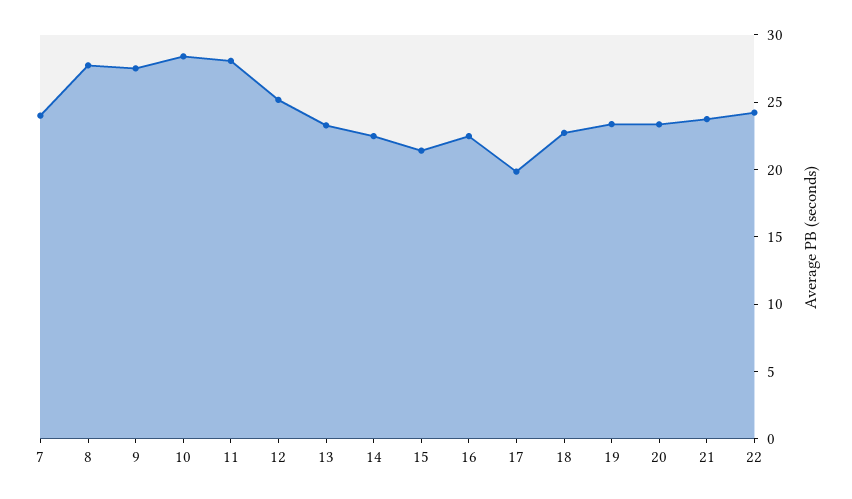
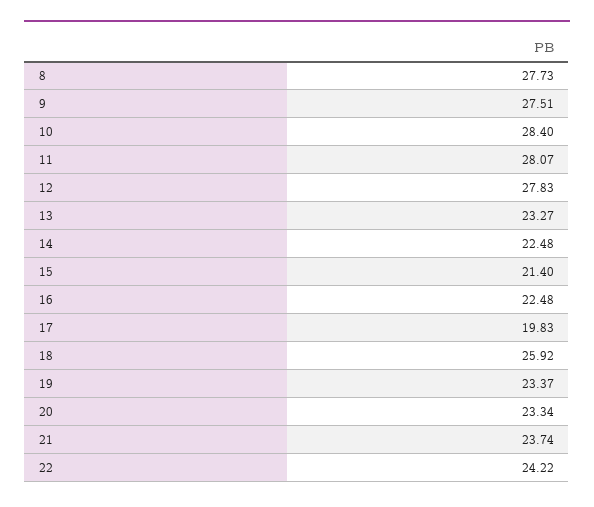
  {
-   "7": 24,
    "8": 27.73,
    "9": 27.51,
    "10": 28.4,
    "11": 28.07,
-   "12": 25,
+   "12": 27.83,
    "13": 23.27,
    "14": 22.48,
    "15": 21.4,
    "16": 22.48,
    "17": 19.83,
-   "18": 23,
+   "18": 25.92,
    "19": 23.37,
    "20": 23.34,
    "21": 23.74,
    "22": 24.22
  }

